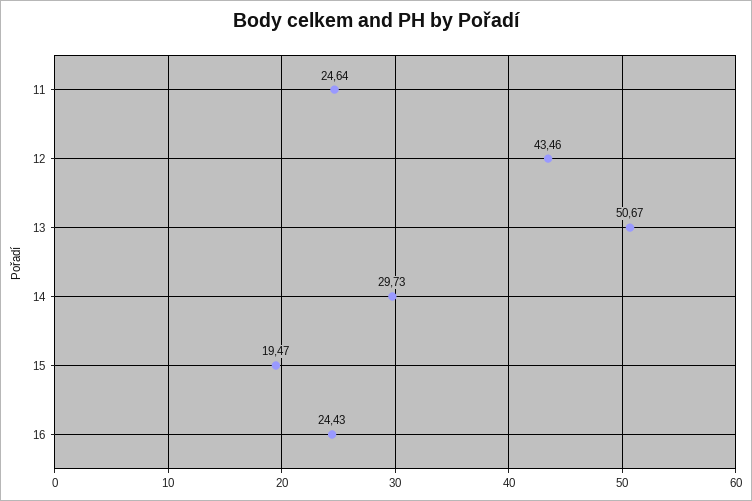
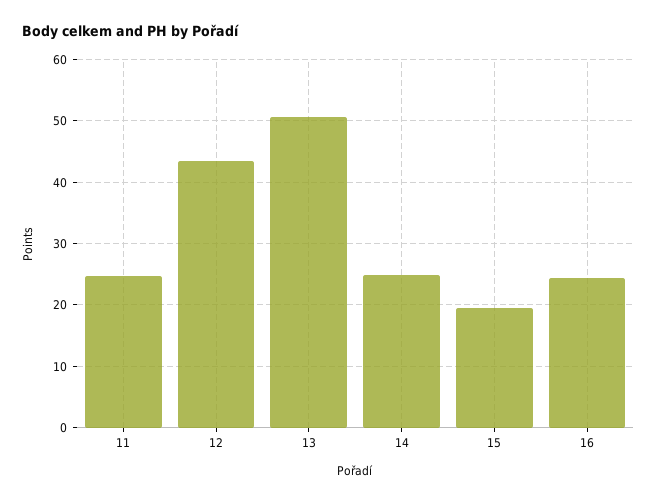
  {
    "11": 24.64,
    "12": 43.46,
    "13": 50.67,
-   "14": 29.73,
+   "14": 25,
    "15": 19.47,
    "16": 24.43
  }

